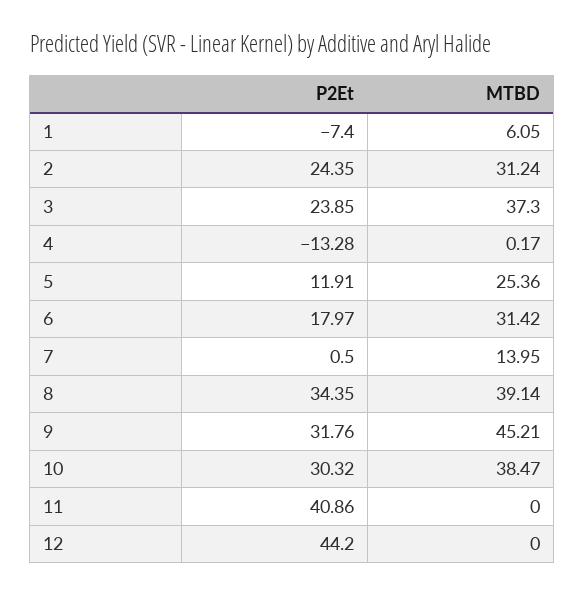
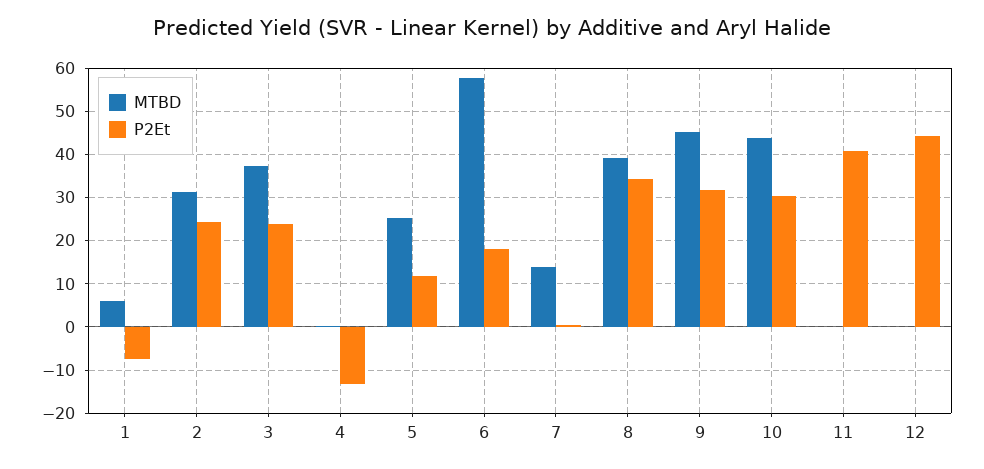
  {
    "P2Et": {
      "1": -7.4,
      "2": 24.35,
      "3": 23.85,
      "4": -13.28,
      "5": 11.91,
      "6": 17.97,
      "7": 0.5,
      "8": 34.35,
      "9": 31.76,
      "10": 30.32,
      "11": 40.86,
      "12": 44.2
    },
    "MTBD": {
      "1": 6.05,
      "2": 31.24,
      "3": 37.3,
      "4": 0.17,
      "5": 25.36,
-     "6": 31.42,
+     "6": 58,
      "7": 13.95,
      "8": 39.14,
      "9": 45.21,
-     "10": 38.47,
+     "10": 44,
      "11": 0,
      "12": 0
    }
  }

